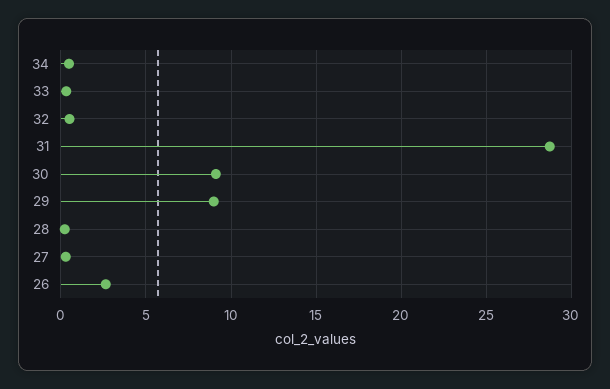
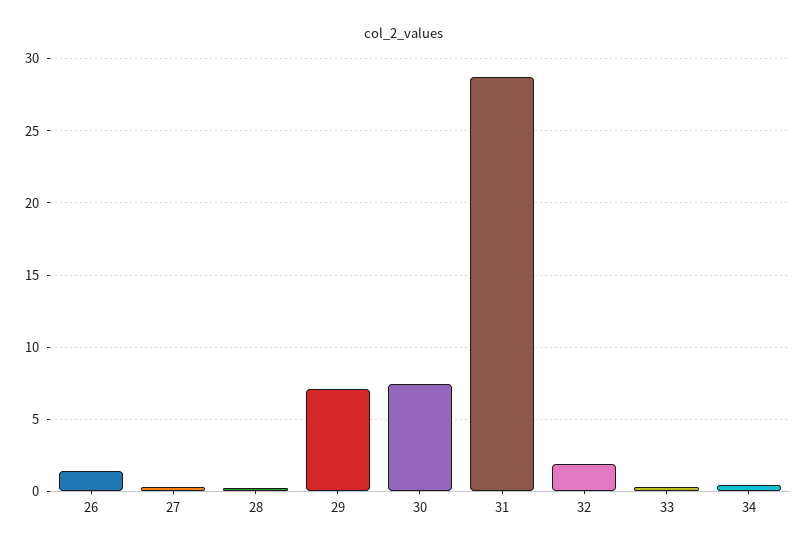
  {
    "34": 0.5,
    "33": 0.5,
-   "32": 0.5,
+   "32": 2,
    "31": 28.5,
-   "30": 9,
+   "30": 7.5,
-   "29": 9,
+   "29": 7,
    "28": 0,
    "27": 0.5,
-   "26": 2.5
+   "26": 1.5
  }

